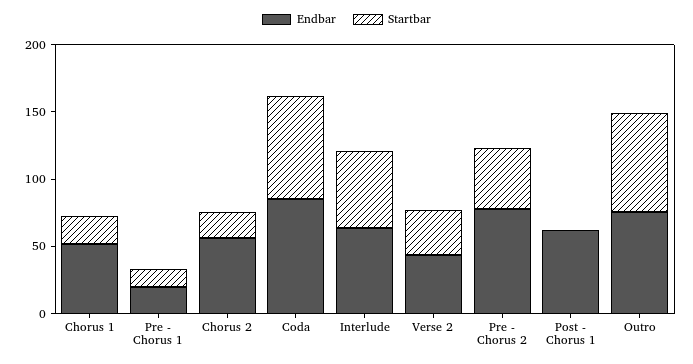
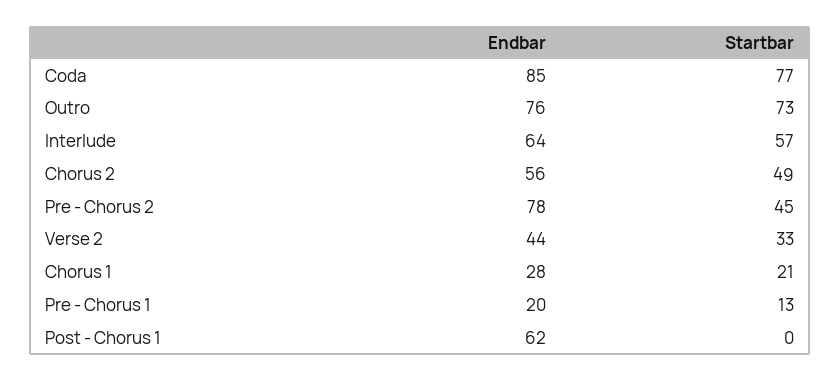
  {
    "Endbar": {
-     "Chorus 1": 50,
+     "Chorus 1": 28,
      "Pre - Chorus 1": 20,
      "Chorus 2": 56,
      "Coda": 85,
      "Interlude": 64,
      "Verse 2": 44,
      "Pre - Chorus 2": 78,
      "Post - Chorus 1": 62,
      "Outro": 76
    },
    "Startbar": {
      "Chorus 1": 21,
      "Pre - Chorus 1": 13,
-     "Chorus 2": 20,
+     "Chorus 2": 49,
      "Coda": 77,
      "Interlude": 57,
      "Verse 2": 33,
      "Pre - Chorus 2": 45,
      "Post - Chorus 1": 0,
      "Outro": 73
    }
  }

